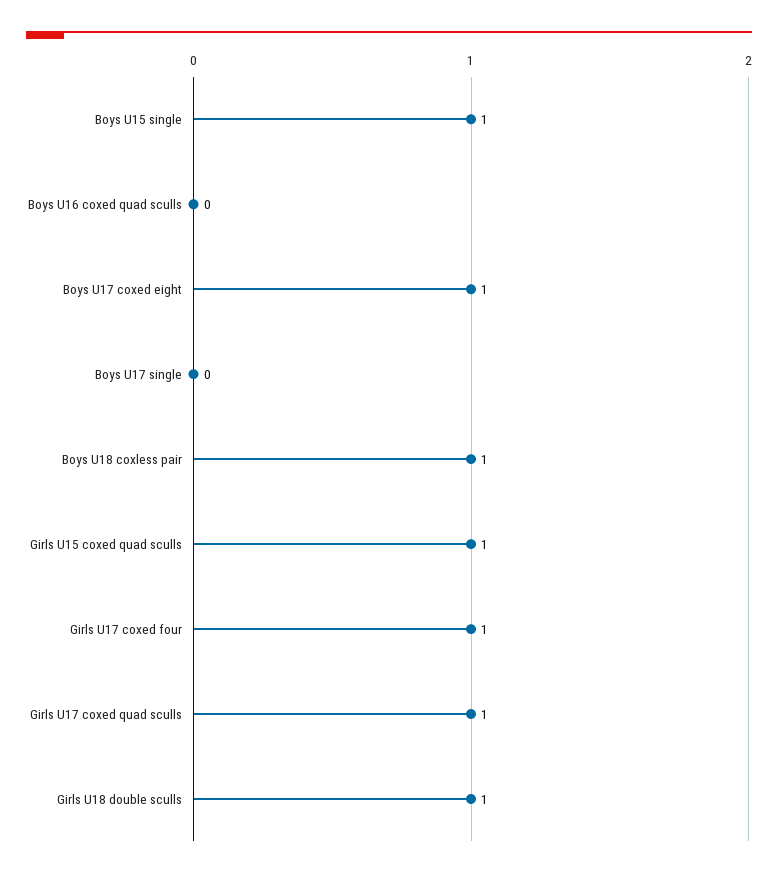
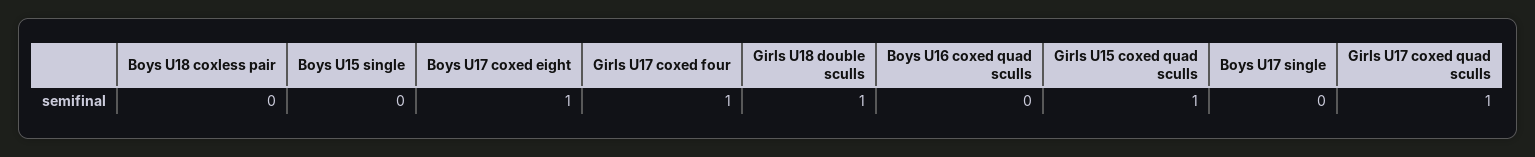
  {
-   "Boys U15 single": 1,
+   "Boys U15 single": 0,
    "Boys U16 coxed quad sculls": 0,
    "Boys U17 coxed eight": 1,
    "Boys U17 single": 0,
-   "Boys U18 coxless pair": 1,
+   "Boys U18 coxless pair": 0,
    "Girls U15 coxed quad sculls": 1,
    "Girls U17 coxed four": 1,
    "Girls U17 coxed quad sculls": 1,
    "Girls U18 double sculls": 1
  }

